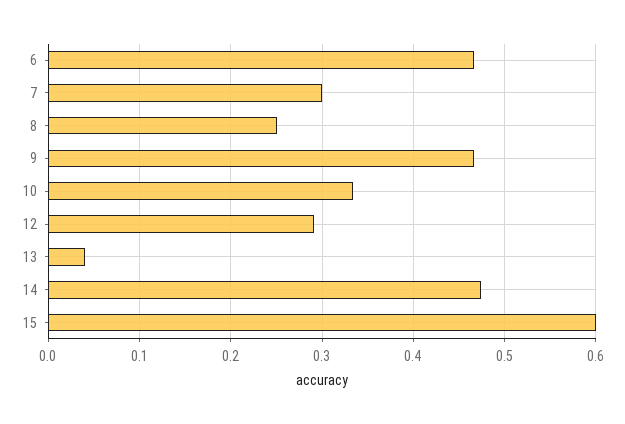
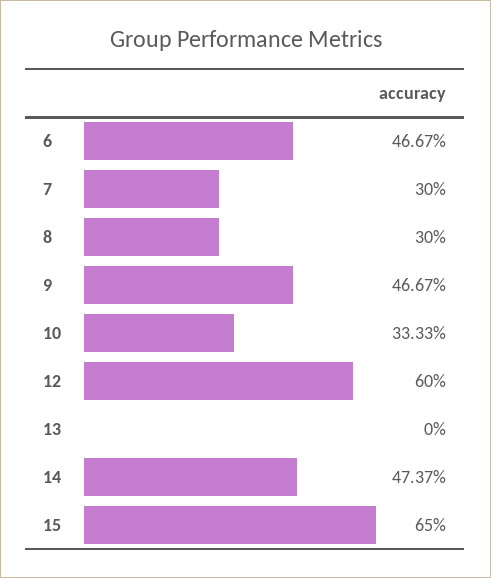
  {
    "6": 0.4667,
    "7": 0.3,
-   "8": 0.25,
+   "8": 0.3,
    "9": 0.4667,
    "10": 0.3333,
-   "12": 0.29,
+   "12": 0.6,
-   "13": 0.04,
+   "13": 0,
    "14": 0.4737,
-   "15": 0.6
+   "15": 0.65
  }

